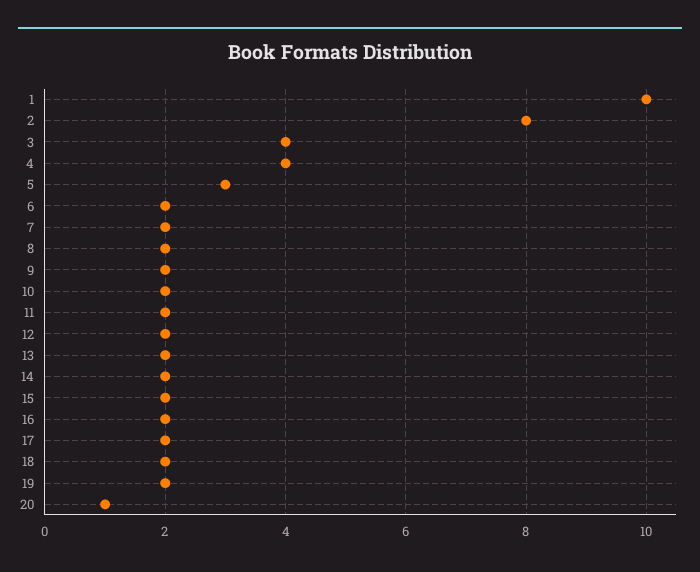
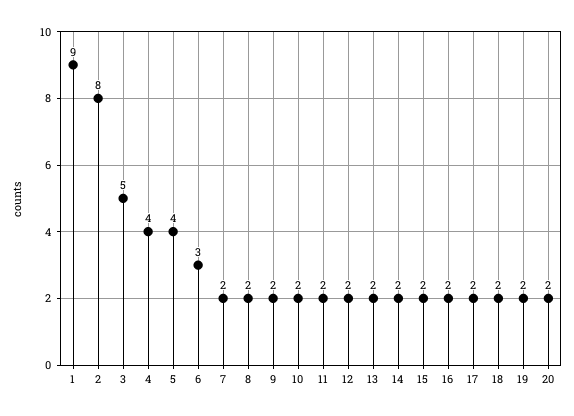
  {
-   "1": 10,
+   "1": 9,
    "2": 8,
-   "3": 4,
+   "3": 5,
    "4": 4,
-   "5": 3,
+   "5": 4,
-   "6": 2,
+   "6": 3,
    "7": 2,
    "8": 2,
    "9": 2,
    "10": 2,
    "11": 2,
    "12": 2,
    "13": 2,
    "14": 2,
    "15": 2,
    "16": 2,
    "17": 2,
    "18": 2,
    "19": 2,
-   "20": 1
+   "20": 2
  }

